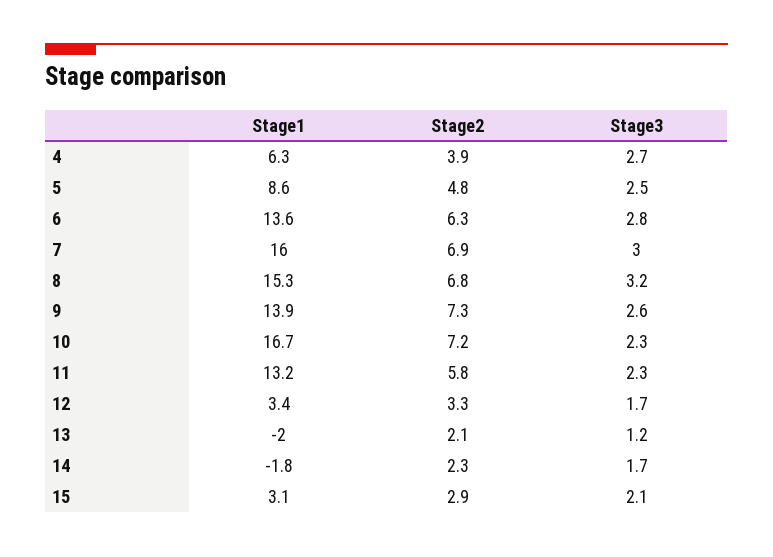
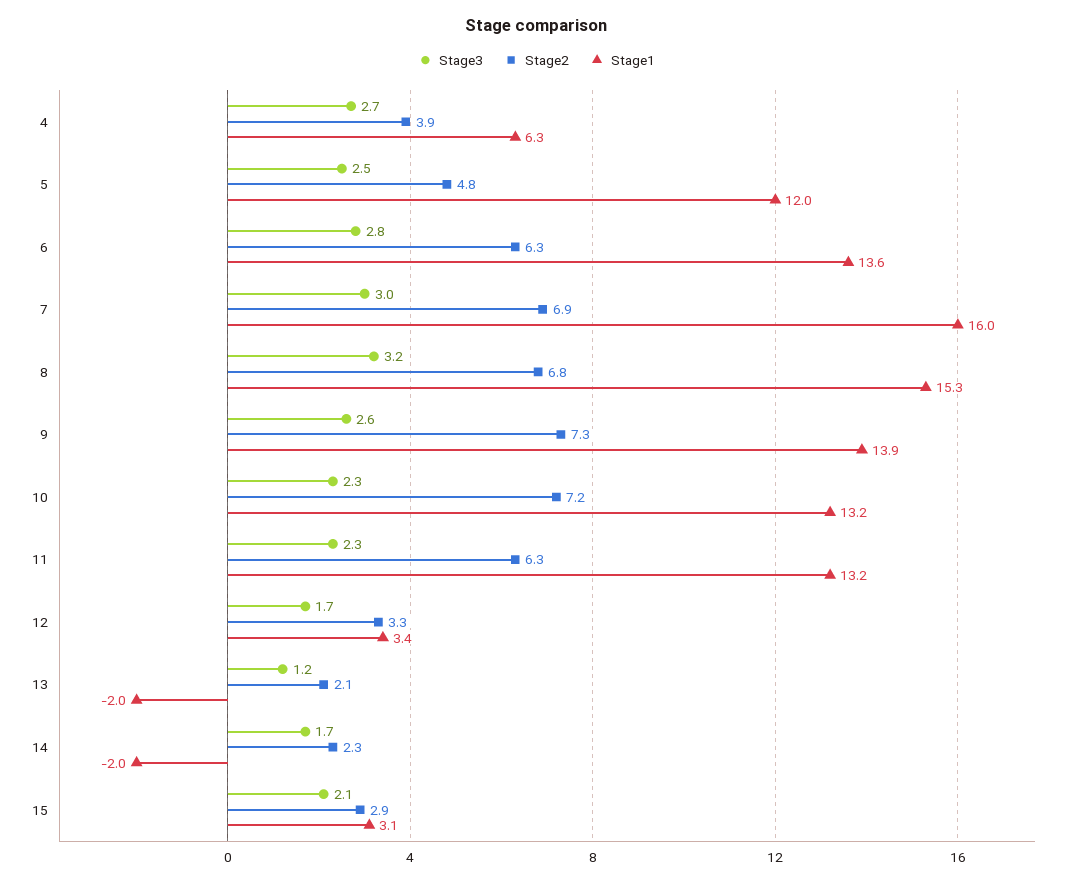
  {
    "Stage1": {
      "4": 6.3,
-     "5": 8.6,
+     "5": 12,
      "6": 13.6,
      "7": 16,
      "8": 15.3,
      "9": 13.9,
-     "10": 16.7,
+     "10": 13.2,
      "11": 13.2,
      "12": 3.4,
      "13": -2,
-     "14": -1.8,
+     "14": -2,
      "15": 3.1
    },
    "Stage2": {
      "4": 3.9,
      "5": 4.8,
      "6": 6.3,
      "7": 6.9,
      "8": 6.8,
      "9": 7.3,
      "10": 7.2,
-     "11": 5.8,
+     "11": 6.3,
      "12": 3.3,
      "13": 2.1,
      "14": 2.3,
      "15": 2.9
    },
    "Stage3": {
      "4": 2.7,
      "5": 2.5,
      "6": 2.8,
      "7": 3,
      "8": 3.2,
      "9": 2.6,
      "10": 2.3,
      "11": 2.3,
      "12": 1.7,
      "13": 1.2,
      "14": 1.7,
      "15": 2.1
    }
  }

